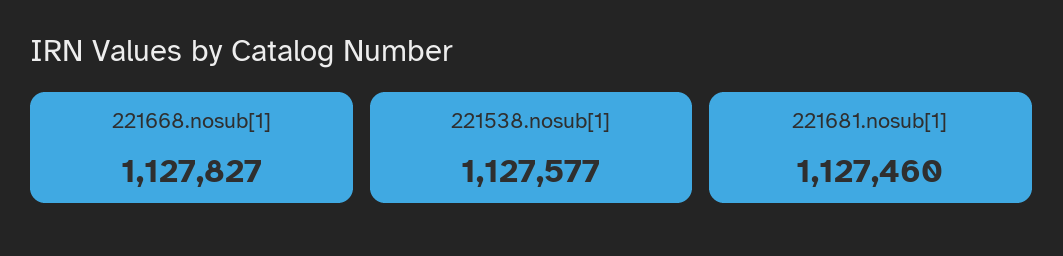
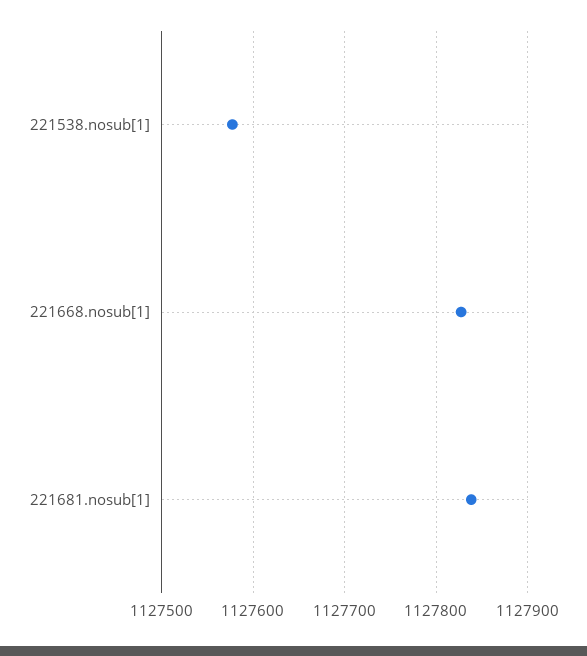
  {
    "221668.nosub[1]": 1127827,
    "221538.nosub[1]": 1127577,
-   "221681.nosub[1]": 1127460
+   "221681.nosub[1]": 1127840
  }

